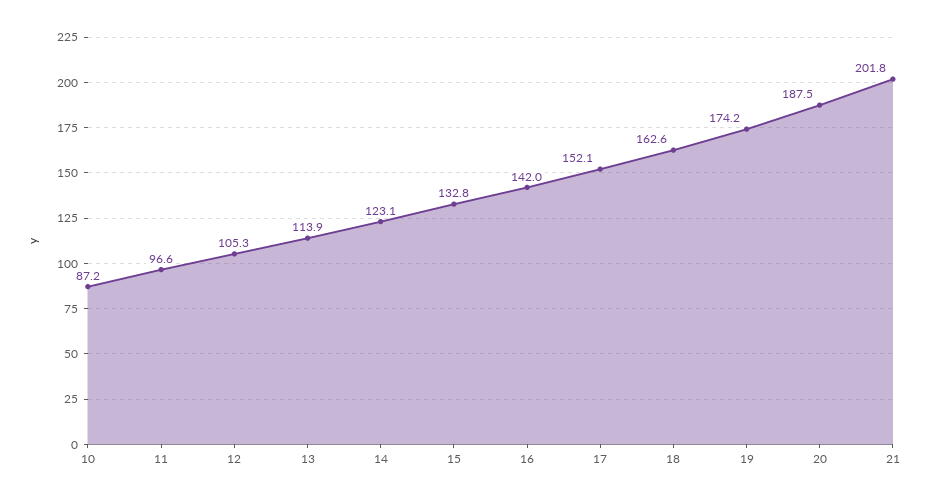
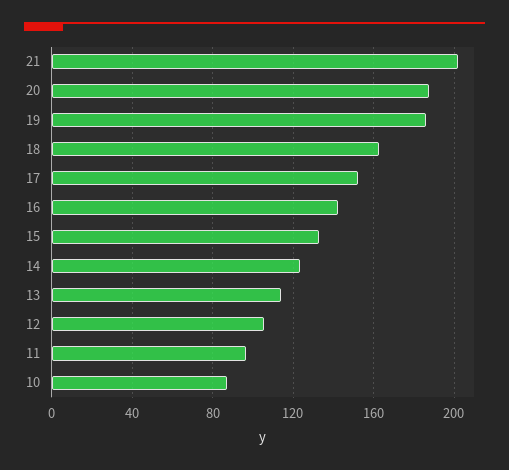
  {
    "10": 87.2,
    "11": 96.6,
    "12": 105.3,
    "13": 113.9,
    "14": 123.1,
    "15": 132.8,
    "16": 142,
    "17": 152.1,
    "18": 162.6,
-   "19": 174.2,
+   "19": 185,
    "20": 187.5,
    "21": 201.8
  }

